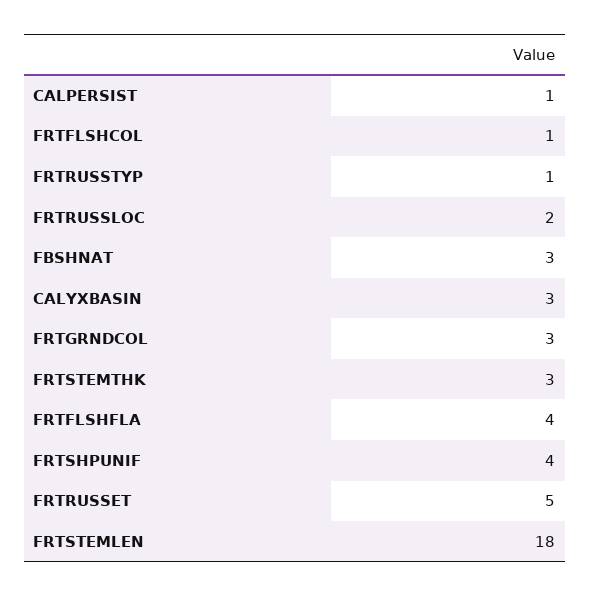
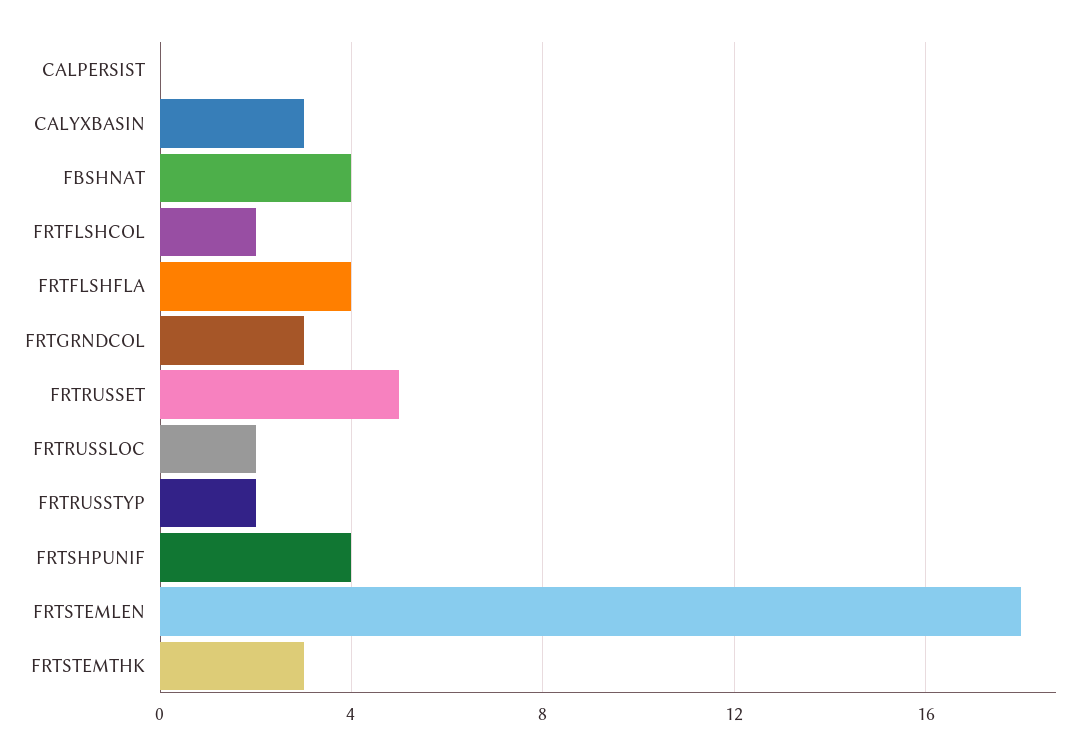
  {
-   "CALPERSIST": 1,
+   "CALPERSIST": 0,
-   "FRTFLSHCOL": 1,
+   "FRTFLSHCOL": 2,
-   "FRTRUSSTYP": 1,
+   "FRTRUSSTYP": 2,
    "FRTRUSSLOC": 2,
-   "FBSHNAT": 3,
+   "FBSHNAT": 4,
    "CALYXBASIN": 3,
    "FRTGRNDCOL": 3,
    "FRTSTEMTHK": 3,
    "FRTFLSHFLA": 4,
    "FRTSHPUNIF": 4,
    "FRTRUSSET": 5,
    "FRTSTEMLEN": 18
  }

